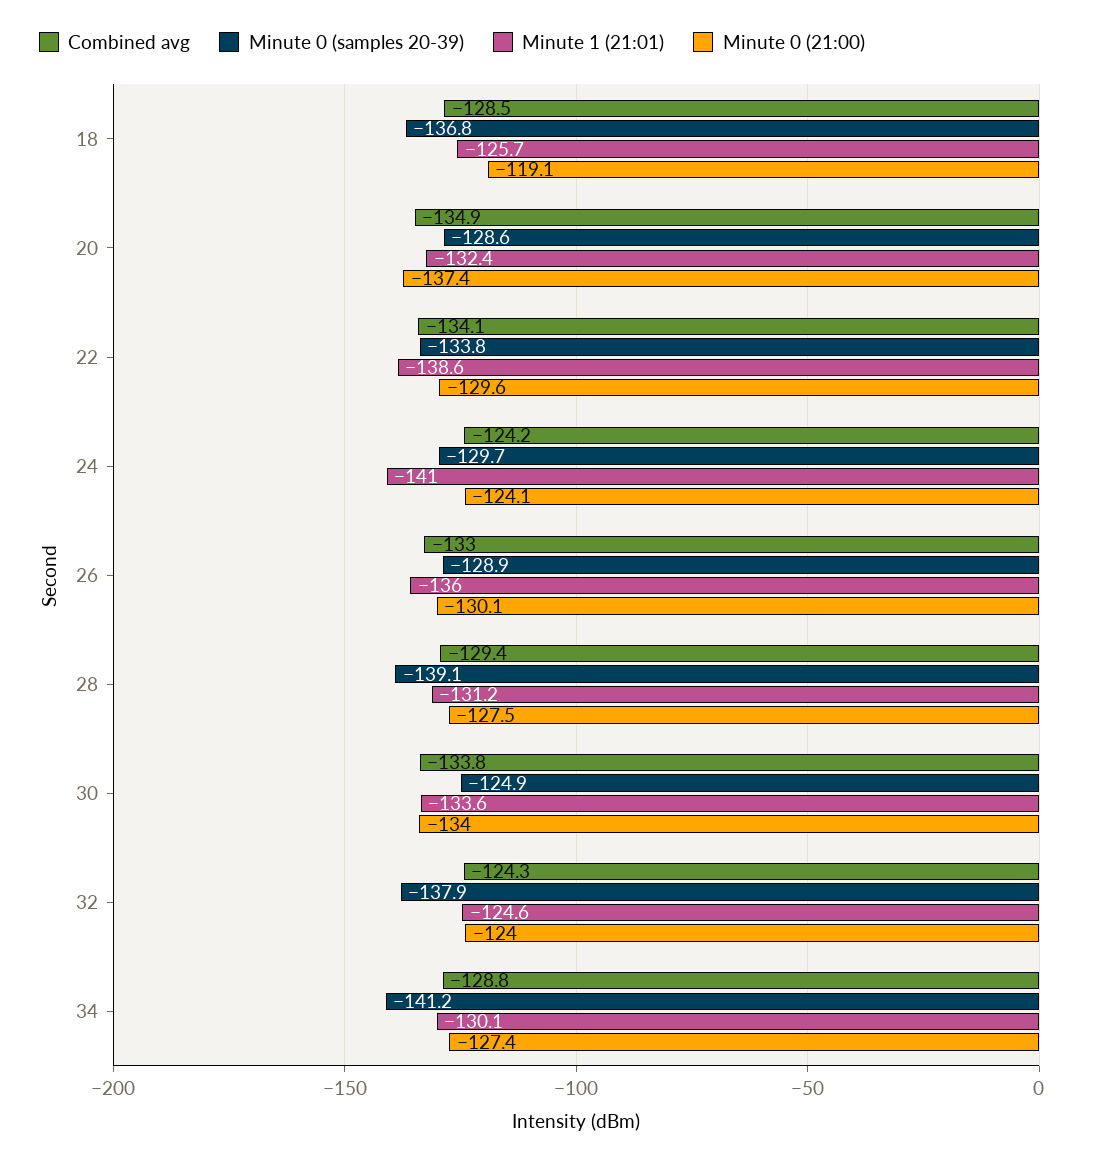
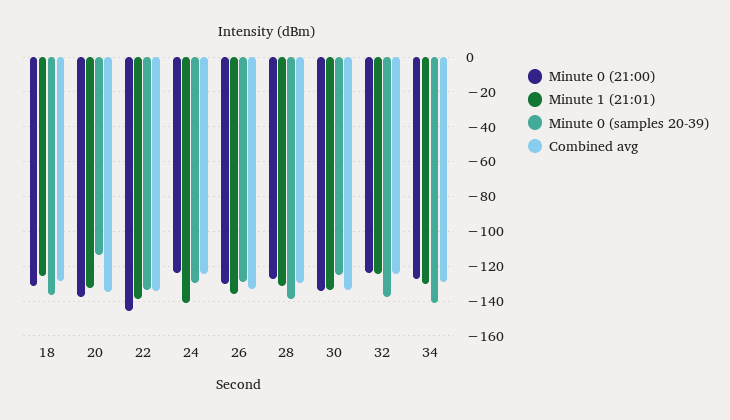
  {
    "Combined avg": {
      "18": -128.5,
      "20": -134.9,
      "22": -134.1,
      "24": -124.2,
      "26": -133,
      "28": -129.4,
      "30": -133.8,
      "32": -124.3,
      "34": -128.8
    },
    "Minute 0 (samples 20-39)": {
      "18": -136.8,
-     "20": -128.6,
+     "20": -115,
      "22": -133.8,
      "24": -129.7,
      "26": -128.9,
      "28": -139.1,
      "30": -124.9,
      "32": -137.9,
      "34": -141.2
    },
    "Minute 1 (21:01)": {
      "18": -125.7,
      "20": -132.4,
      "22": -138.6,
      "24": -141,
      "26": -136,
      "28": -131.2,
      "30": -133.6,
      "32": -124.6,
      "34": -130.1
    },
    "Minute 0 (21:00)": {
-     "18": -119.1,
+     "18": -130,
      "20": -137.4,
-     "22": -129.6,
+     "22": -145,
      "24": -124.1,
      "26": -130.1,
      "28": -127.5,
      "30": -134,
      "32": -124,
      "34": -127.4
    }
  }

